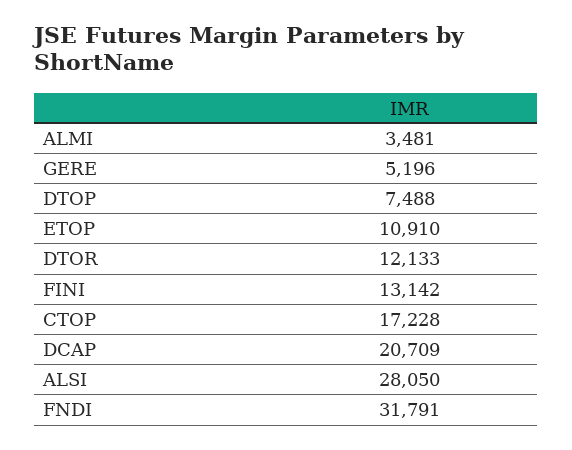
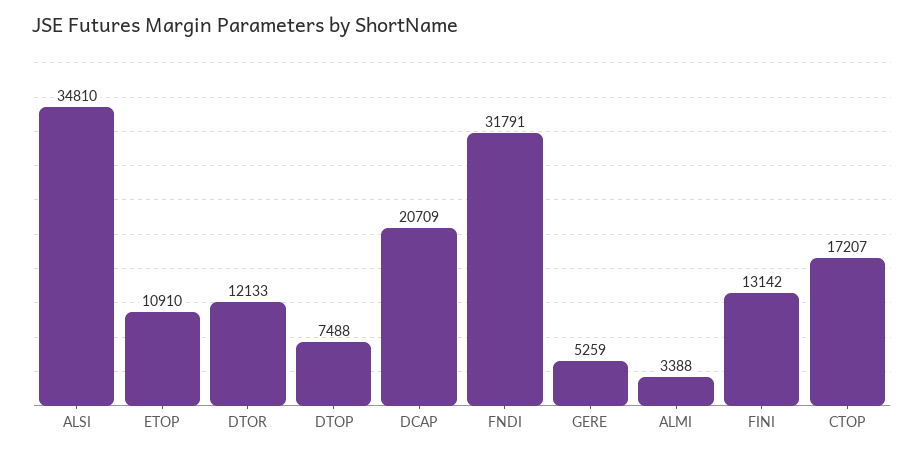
  {
-   "ALMI": 3481,
+   "ALMI": 3388,
-   "GERE": 5196,
+   "GERE": 5259,
    "DTOP": 7488,
    "ETOP": 10910,
    "DTOR": 12133,
    "FINI": 13142,
-   "CTOP": 17228,
+   "CTOP": 17207,
    "DCAP": 20709,
-   "ALSI": 28050,
+   "ALSI": 34810,
    "FNDI": 31791
  }

